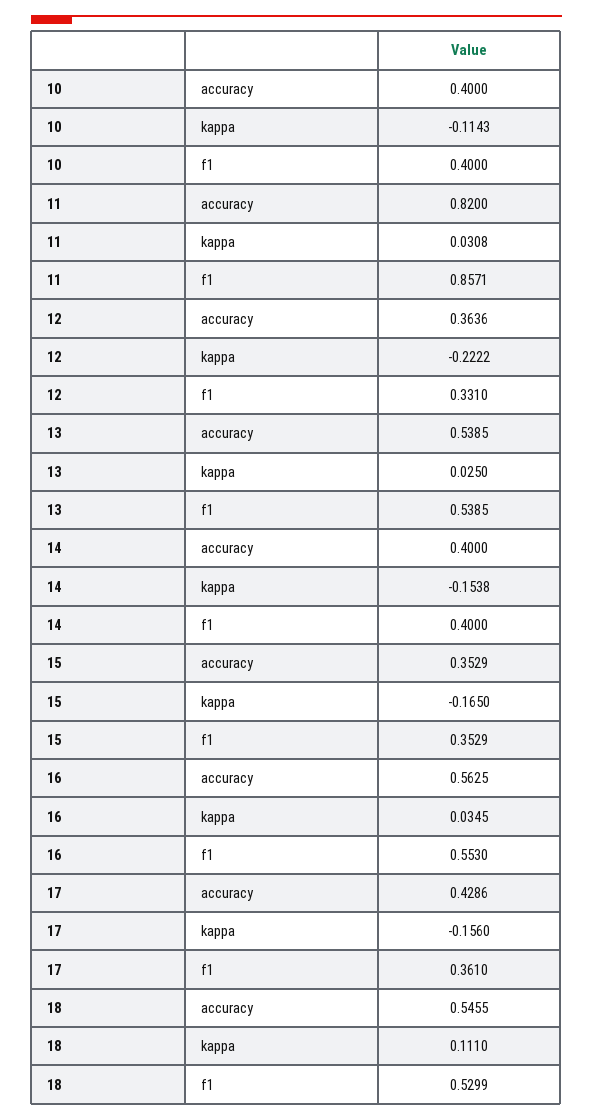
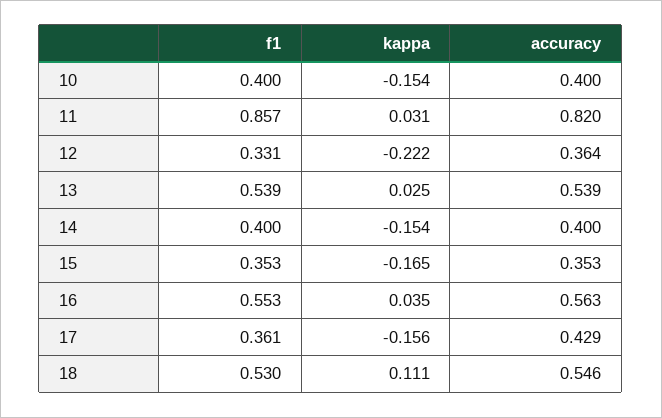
  {
    "10": {
      "accuracy": 0.4,
-     "kappa": -0.1143,
+     "kappa": -0.154,
      "f1": 0.4
    },
    "11": {
      "accuracy": 0.82,
      "kappa": 0.0308,
      "f1": 0.8571
    },
    "12": {
      "accuracy": 0.3636,
      "kappa": -0.2222,
      "f1": 0.331
    },
    "13": {
      "accuracy": 0.5385,
      "kappa": 0.025,
      "f1": 0.5385
    },
    "14": {
      "accuracy": 0.4,
      "kappa": -0.1538,
      "f1": 0.4
    },
    "15": {
      "accuracy": 0.3529,
      "kappa": -0.165,
      "f1": 0.3529
    },
    "16": {
      "accuracy": 0.5625,
      "kappa": 0.0345,
      "f1": 0.553
    },
    "17": {
      "accuracy": 0.4286,
      "kappa": -0.156,
      "f1": 0.361
    },
    "18": {
      "accuracy": 0.5455,
      "kappa": 0.111,
      "f1": 0.5299
    }
  }

